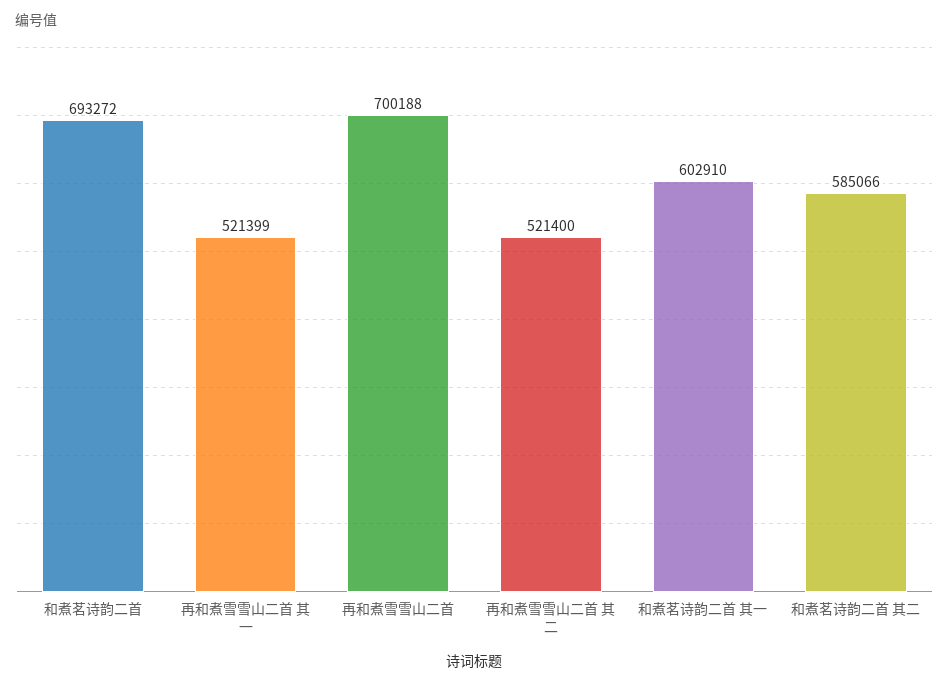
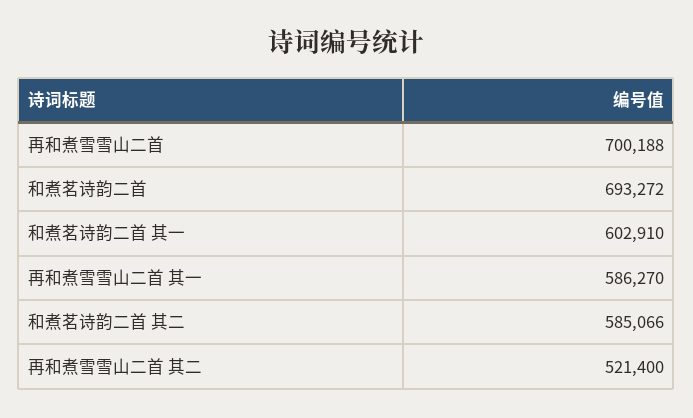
  {
    "和煮茗诗韵二首": 693272,
-   "再和煮雪雪山二首 其一": 521399,
+   "再和煮雪雪山二首 其一": 586270,
    "再和煮雪雪山二首": 700188,
    "再和煮雪雪山二首 其二": 521400,
    "和煮茗诗韵二首 其一": 602910,
    "和煮茗诗韵二首 其二": 585066
  }

